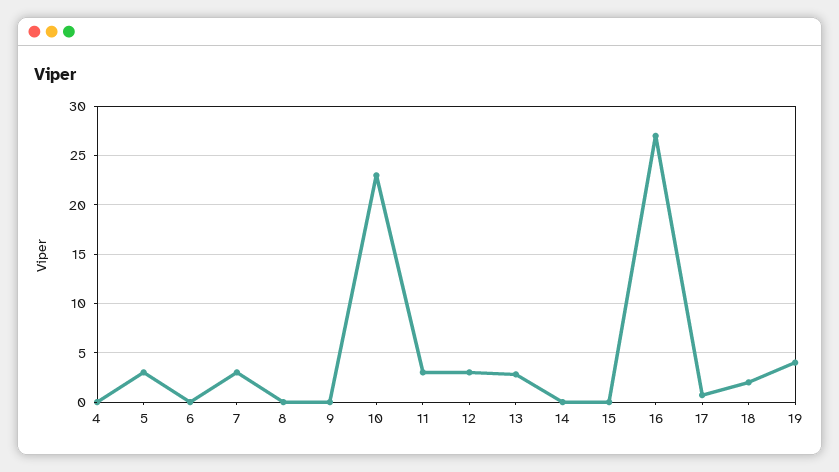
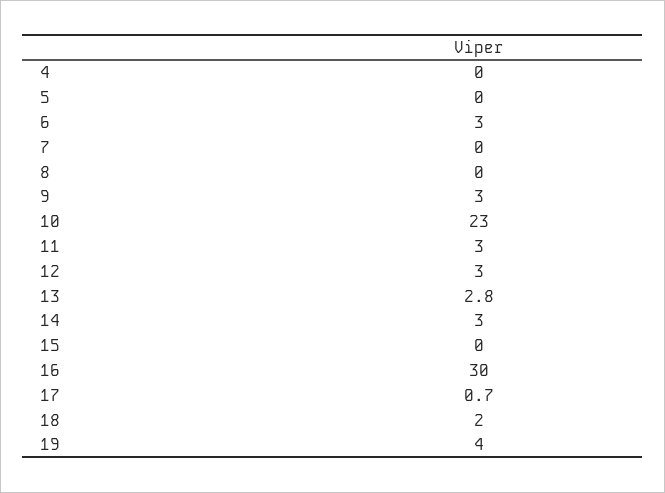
  {
    "4": 0,
-   "5": 3,
+   "5": 0,
-   "6": 0,
+   "6": 3,
-   "7": 3,
+   "7": 0,
    "8": 0,
-   "9": 0,
+   "9": 3,
    "10": 23,
    "11": 3,
    "12": 3,
    "13": 2.8,
-   "14": 0,
+   "14": 3,
    "15": 0,
-   "16": 27,
+   "16": 30,
    "17": 0.7,
    "18": 2,
    "19": 4
  }

